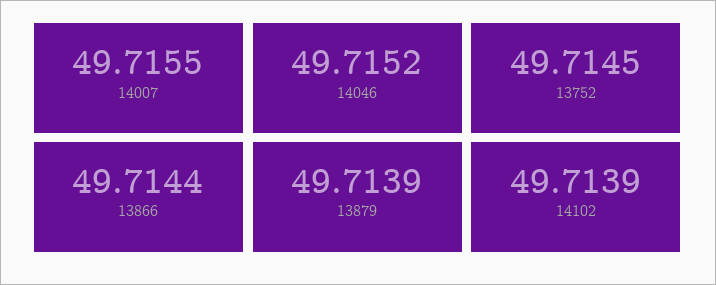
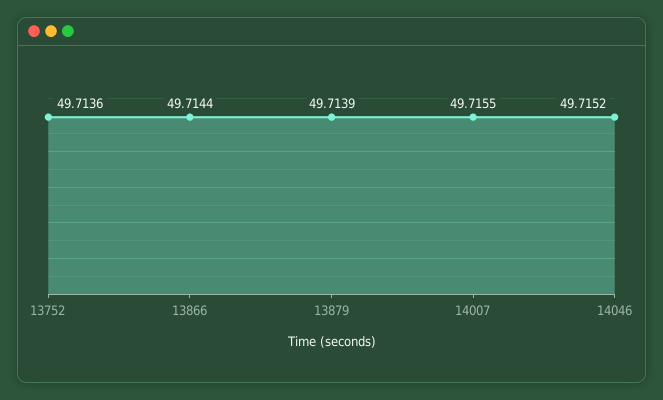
  {
    "14007": 49.7155,
    "14046": 49.7152,
-   "13752": 49.7145,
+   "13752": 49.7136,
    "13866": 49.7144,
-   "13879": 49.7139,
+   "13879": 49.7139
-   "14102": 49.7139
  }

